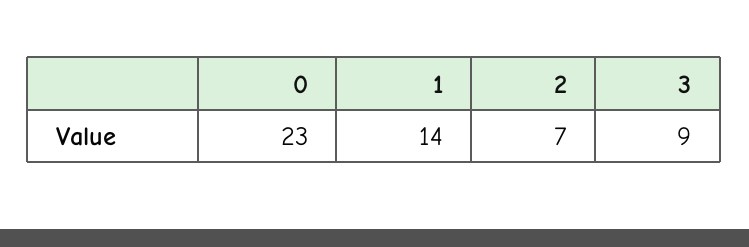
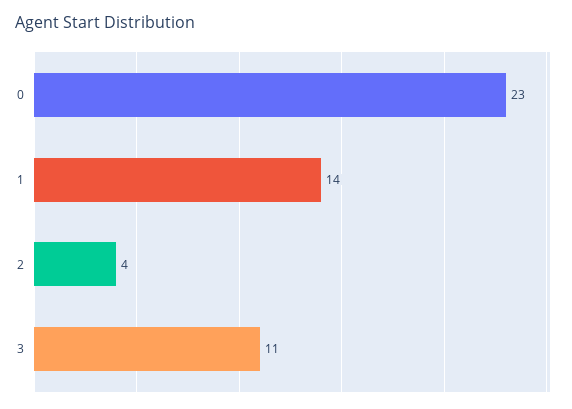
  {
    "0": 23,
    "1": 14,
-   "2": 7,
+   "2": 4,
-   "3": 9
+   "3": 11
  }

